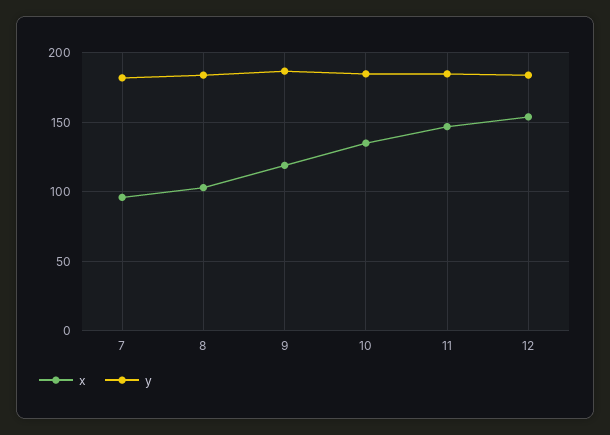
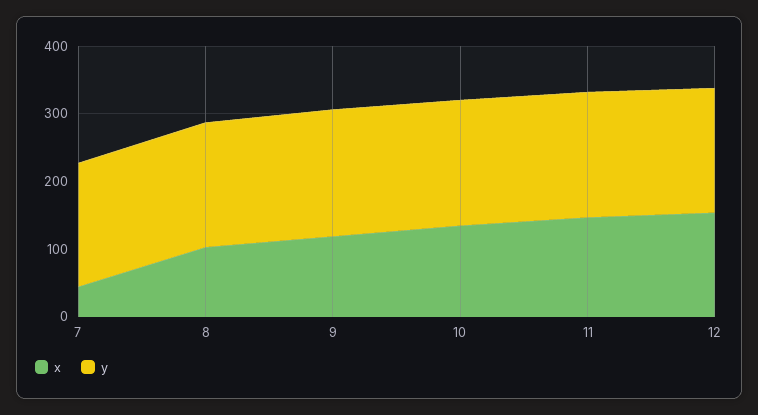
  {
    "x": {
-     "7": 95,
+     "7": 40,
      "8": 105,
      "9": 120,
      "10": 135,
      "11": 145,
      "12": 155
    },
    "y": {
      "7": 180,
      "8": 185,
      "9": 185,
      "10": 185,
      "11": 185,
      "12": 185
    }
  }

